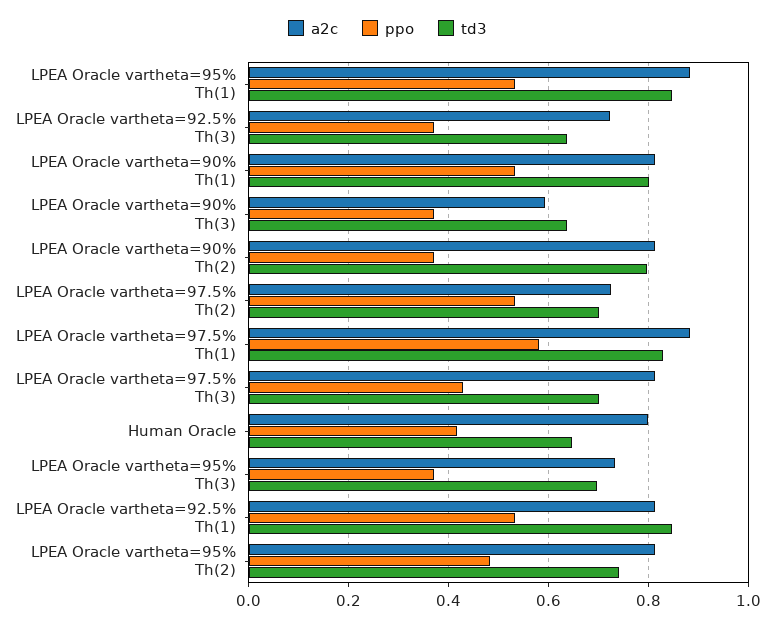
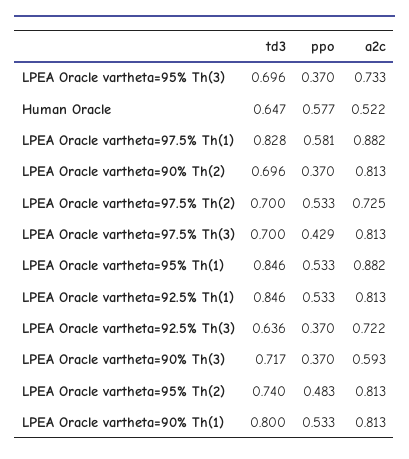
  {
    "a2c": {
      "LPEA Oracle vartheta=95% Th(1)": 0.882,
      "LPEA Oracle vartheta=92.5% Th(3)": 0.722,
      "LPEA Oracle vartheta=90% Th(1)": 0.813,
      "LPEA Oracle vartheta=90% Th(3)": 0.593,
      "LPEA Oracle vartheta=90% Th(2)": 0.813,
      "LPEA Oracle vartheta=97.5% Th(2)": 0.725,
      "LPEA Oracle vartheta=97.5% Th(1)": 0.882,
      "LPEA Oracle vartheta=97.5% Th(3)": 0.813,
-     "Human Oracle": 0.8,
+     "Human Oracle": 0.522,
      "LPEA Oracle vartheta=95% Th(3)": 0.733,
      "LPEA Oracle vartheta=92.5% Th(1)": 0.813,
      "LPEA Oracle vartheta=95% Th(2)": 0.813
    },
    "ppo": {
      "LPEA Oracle vartheta=95% Th(1)": 0.533,
      "LPEA Oracle vartheta=92.5% Th(3)": 0.37,
      "LPEA Oracle vartheta=90% Th(1)": 0.533,
      "LPEA Oracle vartheta=90% Th(3)": 0.37,
      "LPEA Oracle vartheta=90% Th(2)": 0.37,
      "LPEA Oracle vartheta=97.5% Th(2)": 0.533,
      "LPEA Oracle vartheta=97.5% Th(1)": 0.581,
      "LPEA Oracle vartheta=97.5% Th(3)": 0.429,
-     "Human Oracle": 0.42,
+     "Human Oracle": 0.577,
      "LPEA Oracle vartheta=95% Th(3)": 0.37,
      "LPEA Oracle vartheta=92.5% Th(1)": 0.533,
      "LPEA Oracle vartheta=95% Th(2)": 0.483
    },
    "td3": {
      "LPEA Oracle vartheta=95% Th(1)": 0.846,
      "LPEA Oracle vartheta=92.5% Th(3)": 0.636,
      "LPEA Oracle vartheta=90% Th(1)": 0.8,
-     "LPEA Oracle vartheta=90% Th(3)": 0.64,
+     "LPEA Oracle vartheta=90% Th(3)": 0.717,
-     "LPEA Oracle vartheta=90% Th(2)": 0.8,
+     "LPEA Oracle vartheta=90% Th(2)": 0.696,
      "LPEA Oracle vartheta=97.5% Th(2)": 0.7,
      "LPEA Oracle vartheta=97.5% Th(1)": 0.828,
      "LPEA Oracle vartheta=97.5% Th(3)": 0.7,
      "Human Oracle": 0.647,
      "LPEA Oracle vartheta=95% Th(3)": 0.696,
      "LPEA Oracle vartheta=92.5% Th(1)": 0.846,
      "LPEA Oracle vartheta=95% Th(2)": 0.74
    }
  }

